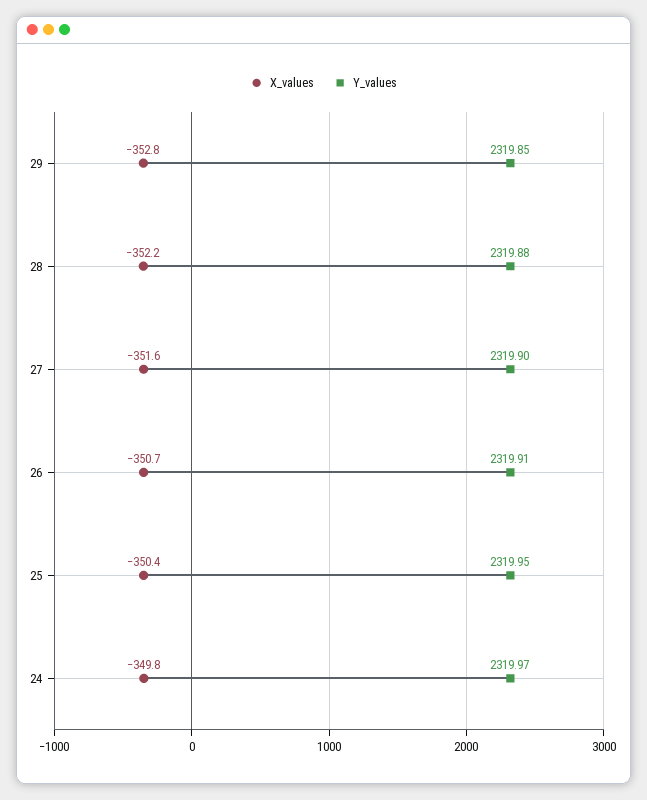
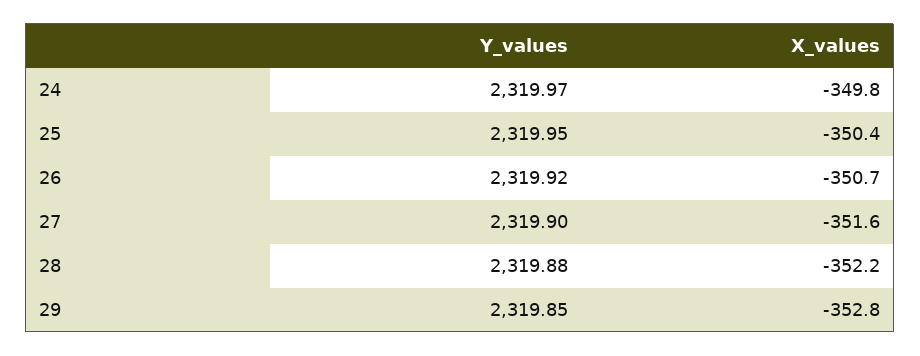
  {
    "X_values": {
      "29": -352.8,
      "28": -352.2,
      "27": -351.6,
      "26": -350.7,
      "25": -350.4,
      "24": -349.8
    },
    "Y_values": {
      "29": 2319.85,
      "28": 2319.88,
      "27": 2319.9,
-     "26": 2319.91,
+     "26": 2319.92,
      "25": 2319.95,
      "24": 2319.97
    }
  }

